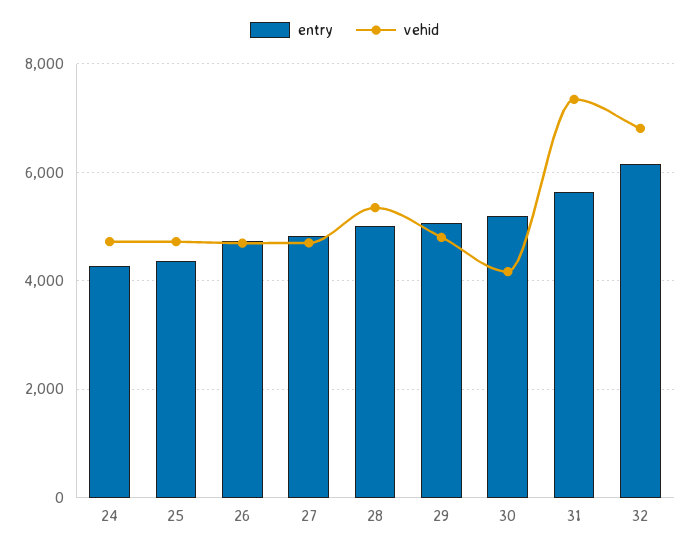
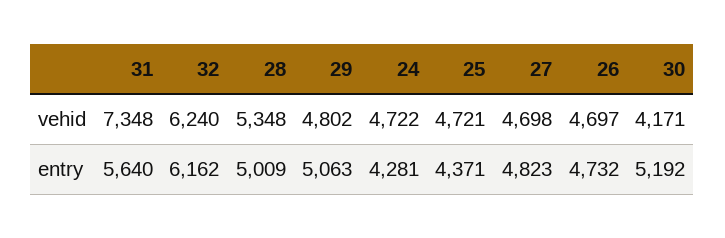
  {
    "entry": {
      "24": 4281,
      "25": 4371,
      "26": 4732,
      "27": 4823,
      "28": 5009,
      "29": 5063,
      "30": 5192,
      "31": 5640,
      "32": 6162
    },
    "vehid": {
      "24": 4722,
      "25": 4721,
      "26": 4697,
      "27": 4698,
      "28": 5348,
      "29": 4802,
      "30": 4171,
      "31": 7348,
-     "32": 6800
+     "32": 6240
    }
  }

